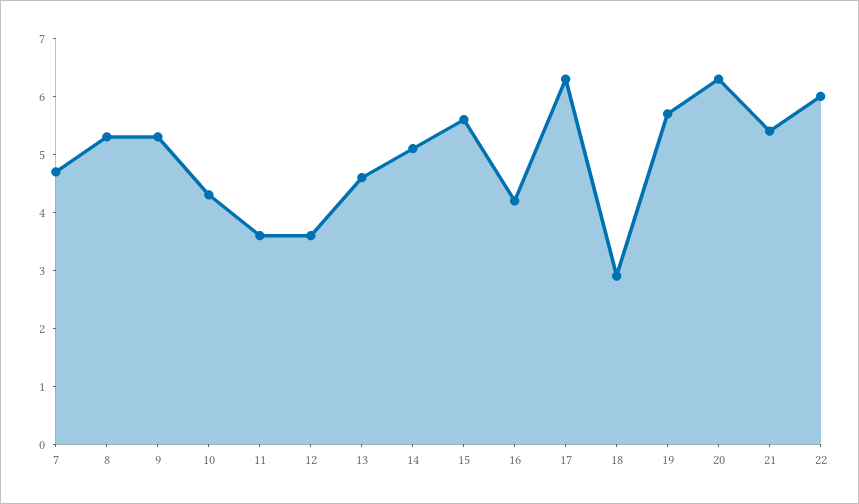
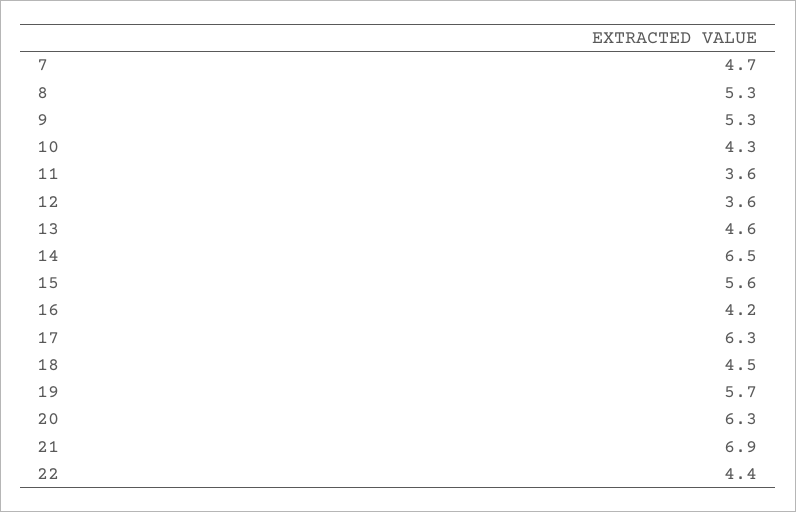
  {
    "7": 4.7,
    "8": 5.3,
    "9": 5.3,
    "10": 4.3,
    "11": 3.6,
    "12": 3.6,
    "13": 4.6,
-   "14": 5,
+   "14": 6.5,
    "15": 5.6,
    "16": 4.2,
    "17": 6.3,
-   "18": 3,
+   "18": 4.5,
    "19": 5.7,
    "20": 6.3,
-   "21": 5.5,
+   "21": 6.9,
-   "22": 6
+   "22": 4.4
  }

